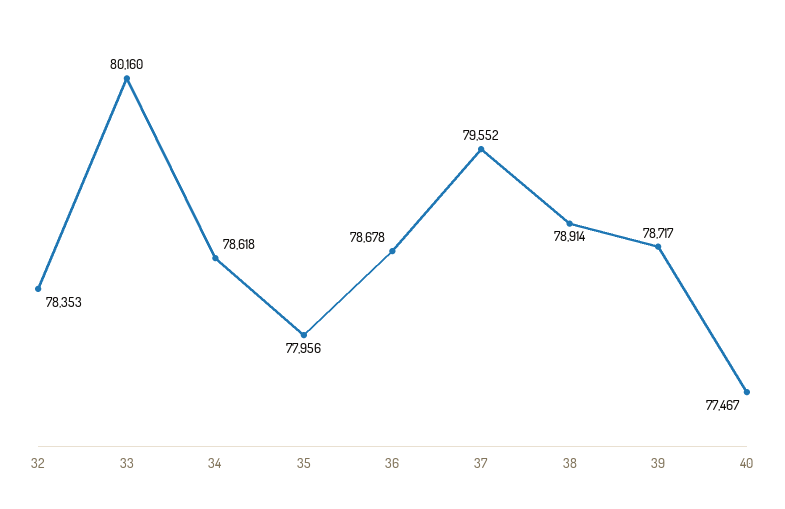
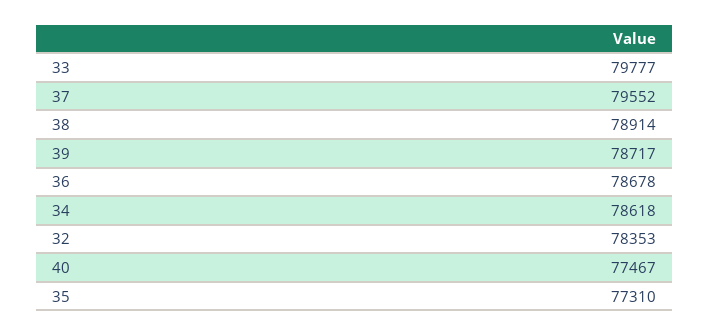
  {
    "32": 78353,
-   "33": 80160,
+   "33": 79777,
    "34": 78618,
-   "35": 77956,
+   "35": 77310,
    "36": 78678,
    "37": 79552,
    "38": 78914,
    "39": 78717,
    "40": 77467
  }

